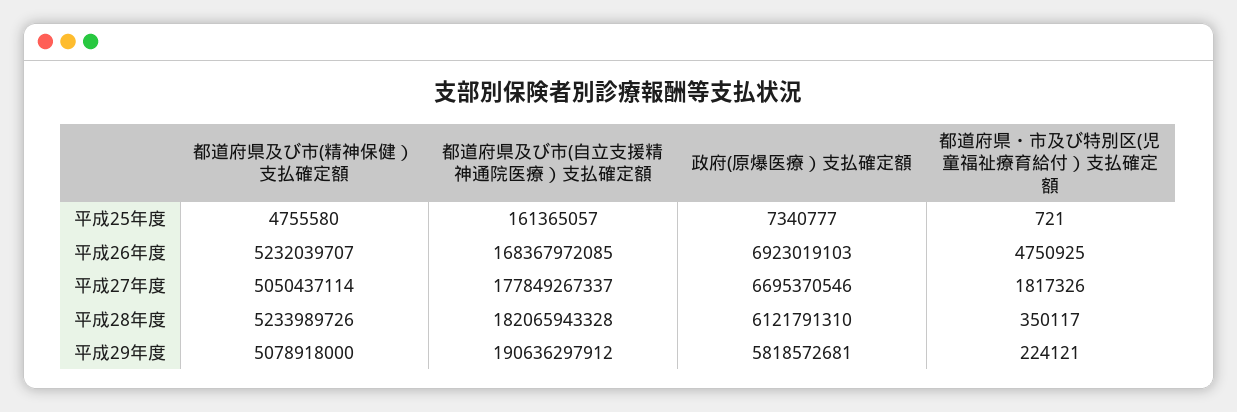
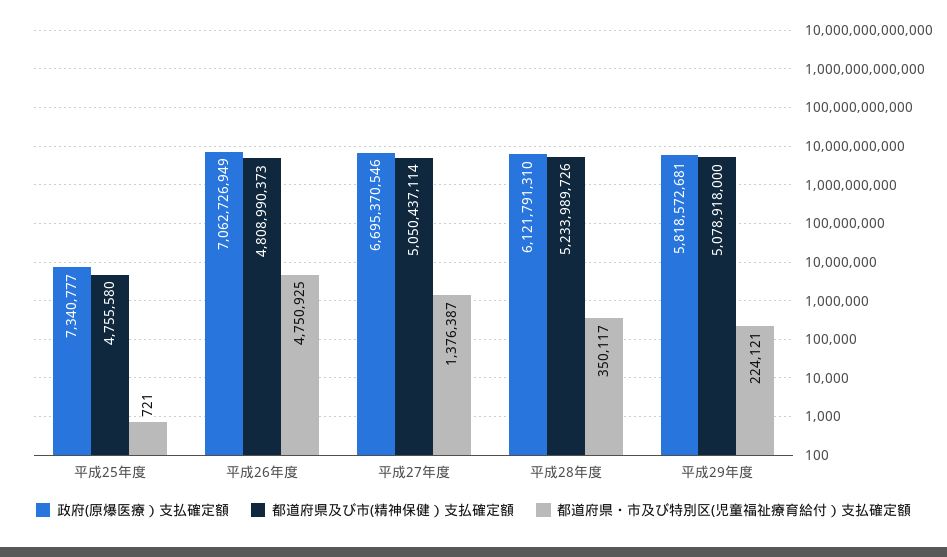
  {
    "都道府県及び市(精神保健）支払確定額": {
      "平成25年度": 4755580,
-     "平成26年度": 5232039707,
+     "平成26年度": 4808990373,
      "平成27年度": 5050437114,
      "平成28年度": 5233989726,
      "平成29年度": 5078918000
    },
-   "都道府県及び市(自立支援精神通院医療）支払確定額": {
-     "平成25年度": 161365057,
-     "平成26年度": 168367972085,
-     "平成27年度": 177849267337,
-     "平成28年度": 182065943328,
-     "平成29年度": 190636297912
-   },
    "政府(原爆医療）支払確定額": {
      "平成25年度": 7340777,
-     "平成26年度": 6923019103,
+     "平成26年度": 7062726949,
      "平成27年度": 6695370546,
      "平成28年度": 6121791310,
      "平成29年度": 5818572681
    },
    "都道府県・市及び特別区(児童福祉療育給付）支払確定額": {
      "平成25年度": 721,
      "平成26年度": 4750925,
-     "平成27年度": 1817326,
+     "平成27年度": 1376387,
      "平成28年度": 350117,
      "平成29年度": 224121
    }
  }

